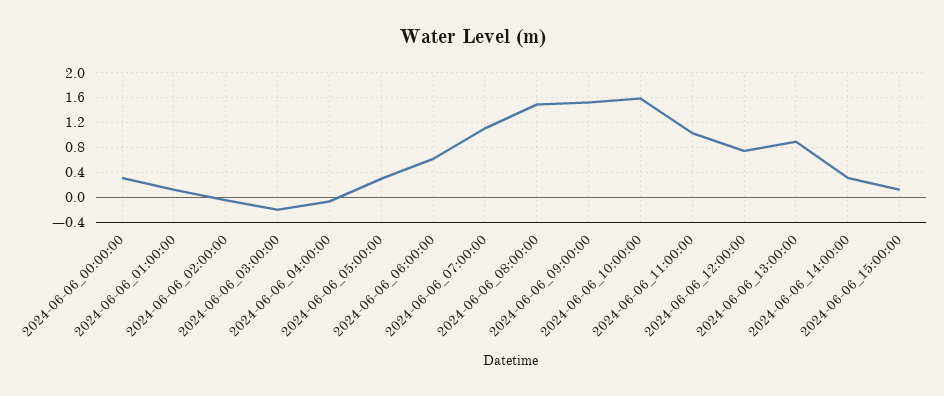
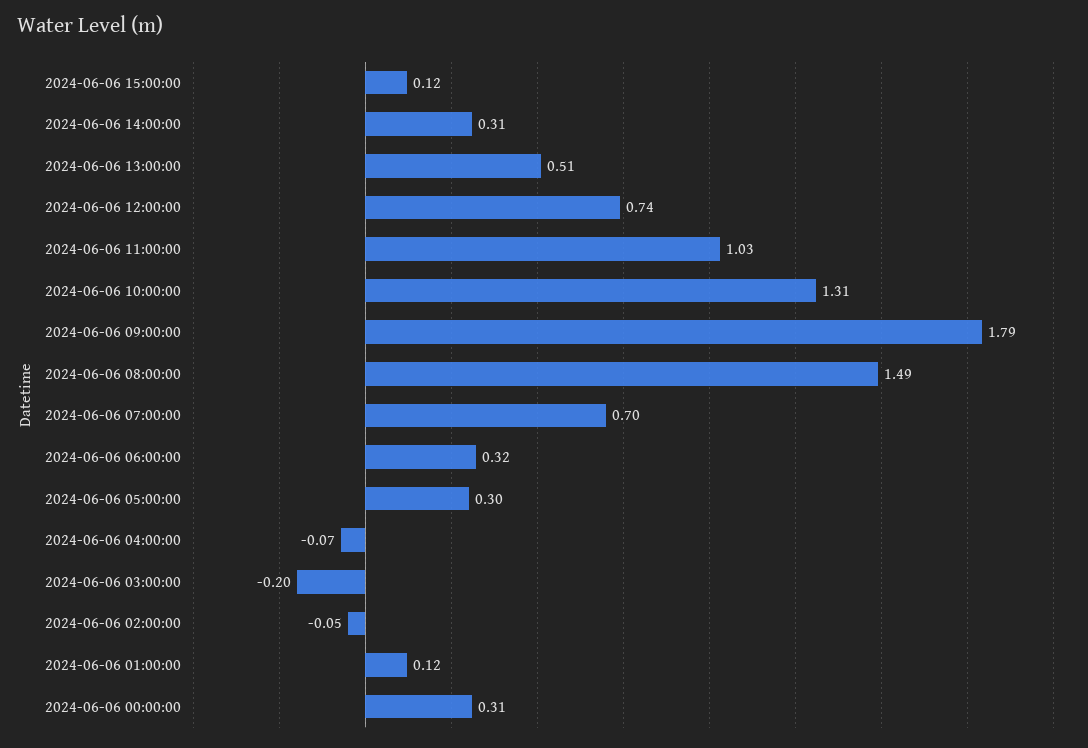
  {
    "2024-06-06_00:00:00": 0.31,
    "2024-06-06_01:00:00": 0.12,
    "2024-06-06_02:00:00": -0.05,
    "2024-06-06_03:00:00": -0.2,
    "2024-06-06_04:00:00": -0.07,
    "2024-06-06_05:00:00": 0.3,
-   "2024-06-06_06:00:00": 0.6,
+   "2024-06-06_06:00:00": 0.32,
-   "2024-06-06_07:00:00": 1.1,
+   "2024-06-06_07:00:00": 0.7,
    "2024-06-06_08:00:00": 1.49,
-   "2024-06-06_09:00:00": 1.5,
+   "2024-06-06_09:00:00": 1.79,
-   "2024-06-06_10:00:00": 1.6,
+   "2024-06-06_10:00:00": 1.31,
    "2024-06-06_11:00:00": 1.03,
    "2024-06-06_12:00:00": 0.74,
-   "2024-06-06_13:00:00": 0.9,
+   "2024-06-06_13:00:00": 0.51,
    "2024-06-06_14:00:00": 0.31,
    "2024-06-06_15:00:00": 0.12
  }

